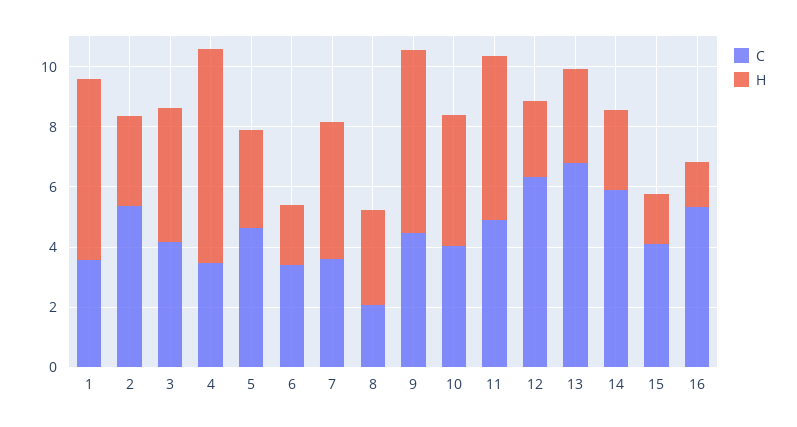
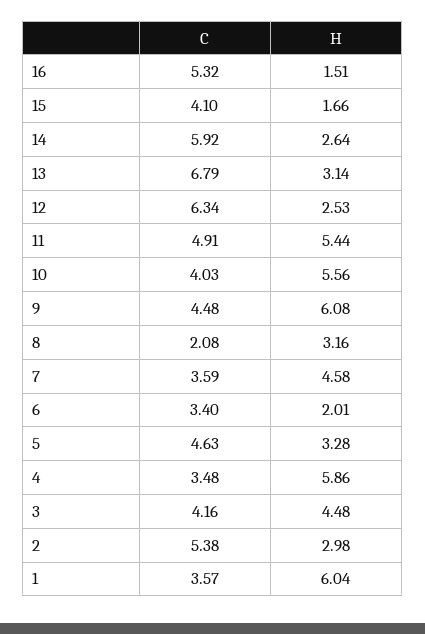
  {
    "C": {
      "1": 3.57,
      "2": 5.38,
      "3": 4.16,
      "4": 3.48,
      "5": 4.63,
      "6": 3.4,
      "7": 3.59,
      "8": 2.08,
      "9": 4.48,
      "10": 4.03,
      "11": 4.91,
      "12": 6.34,
      "13": 6.79,
      "14": 5.92,
      "15": 4.1,
      "16": 5.32
    },
    "H": {
      "1": 6.04,
      "2": 2.98,
      "3": 4.48,
-     "4": 7,
+     "4": 5.86,
      "5": 3.28,
      "6": 2.01,
      "7": 4.58,
      "8": 3.16,
      "9": 6.08,
-     "10": 4.5,
+     "10": 5.56,
      "11": 5.44,
      "12": 2.53,
      "13": 3.14,
      "14": 2.64,
      "15": 1.66,
      "16": 1.51
    }
  }

